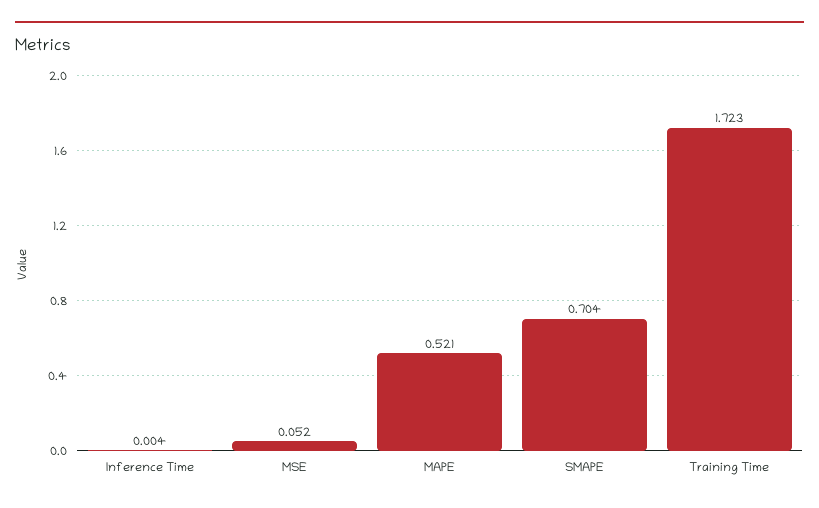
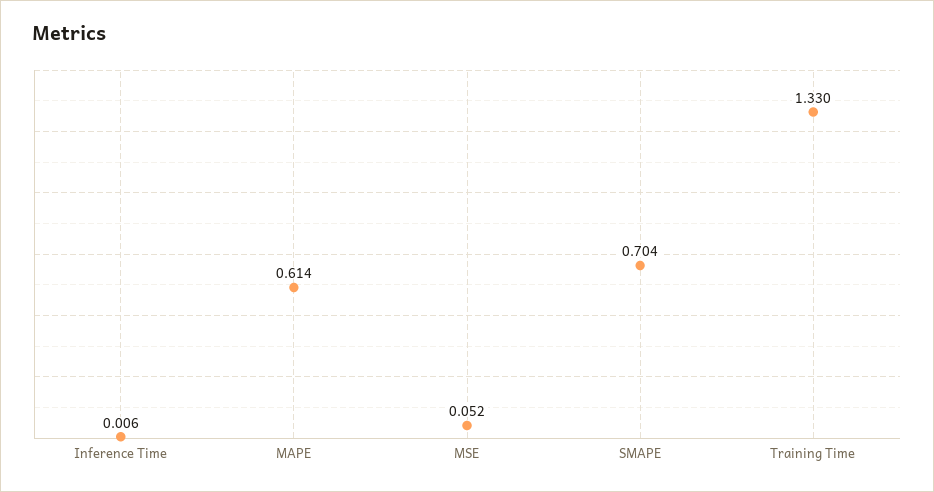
  {
-   "Inference Time": 0.004,
+   "Inference Time": 0.006,
    "MSE": 0.052,
-   "MAPE": 0.521,
+   "MAPE": 0.614,
    "SMAPE": 0.704,
-   "Training Time": 1.723
+   "Training Time": 1.33
  }

